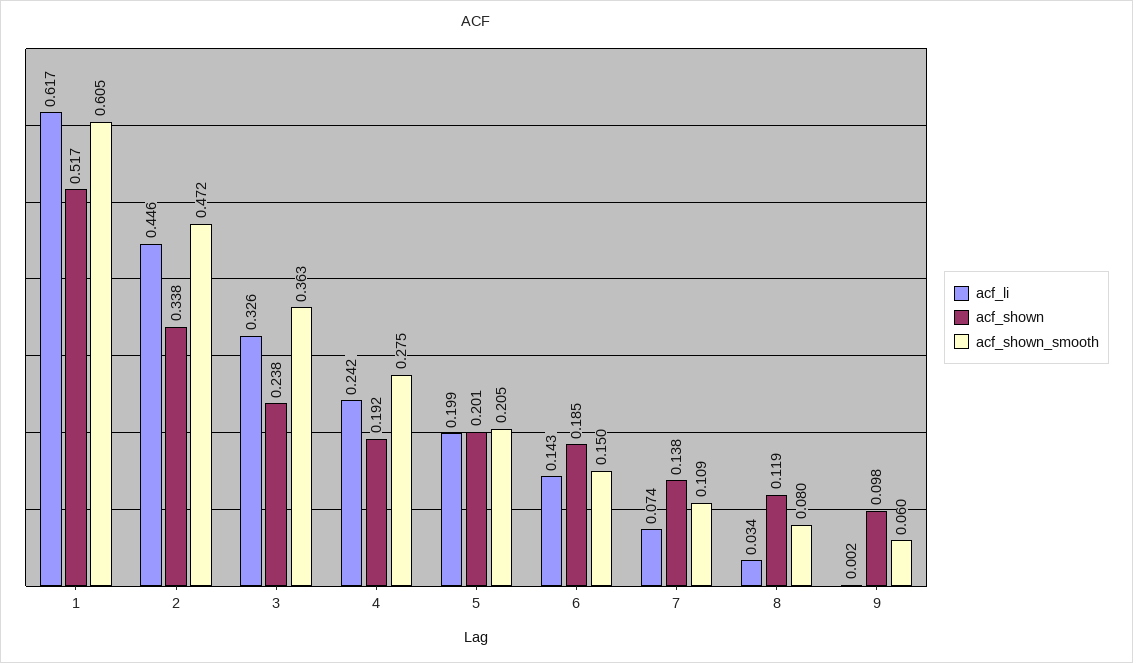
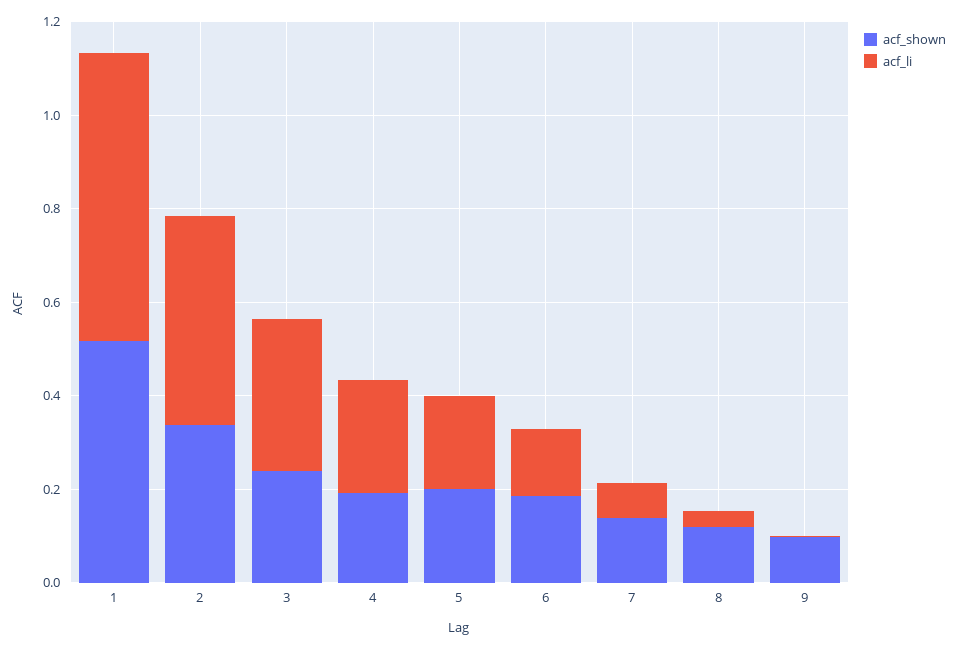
  {
    "acf_li": {
      "1": 0.617,
      "2": 0.446,
      "3": 0.326,
      "4": 0.242,
      "5": 0.199,
      "6": 0.143,
      "7": 0.074,
      "8": 0.034,
      "9": 0.002
    },
    "acf_shown": {
      "1": 0.517,
      "2": 0.338,
      "3": 0.238,
      "4": 0.192,
      "5": 0.201,
      "6": 0.185,
      "7": 0.138,
      "8": 0.119,
      "9": 0.098
-   },
+   }
-   "acf_shown_smooth": {
-     "1": 0.605,
-     "2": 0.472,
-     "3": 0.363,
-     "4": 0.275,
-     "5": 0.205,
-     "6": 0.15,
-     "7": 0.109,
-     "8": 0.08,
-     "9": 0.06
-   }
  }

